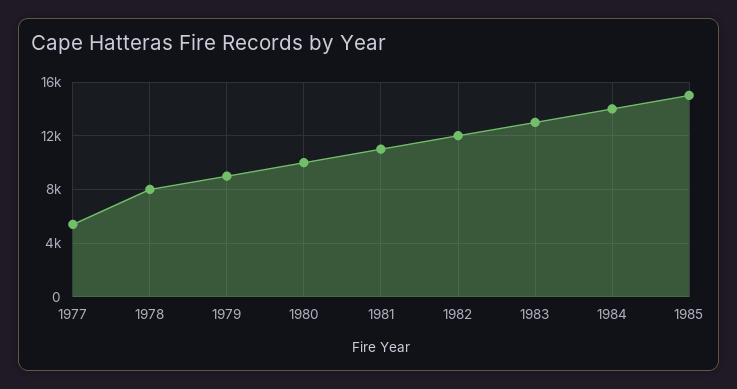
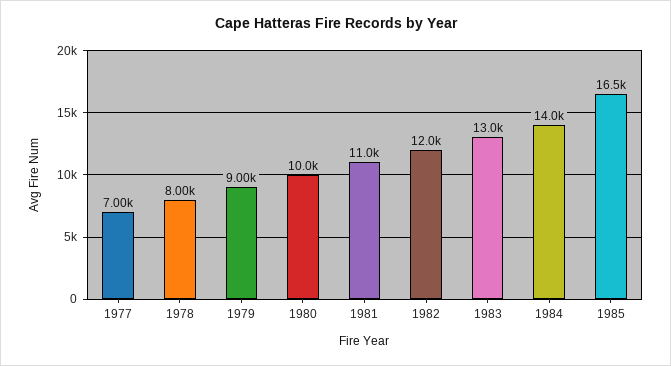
  {
-   "1977": 5500,
+   "1977": 7000,
    "1978": 8000,
    "1979": 9000,
    "1980": 10000,
    "1981": 11000,
    "1982": 12000,
    "1983": 13000,
    "1984": 14000,
-   "1985": 15000
+   "1985": 16500
  }

